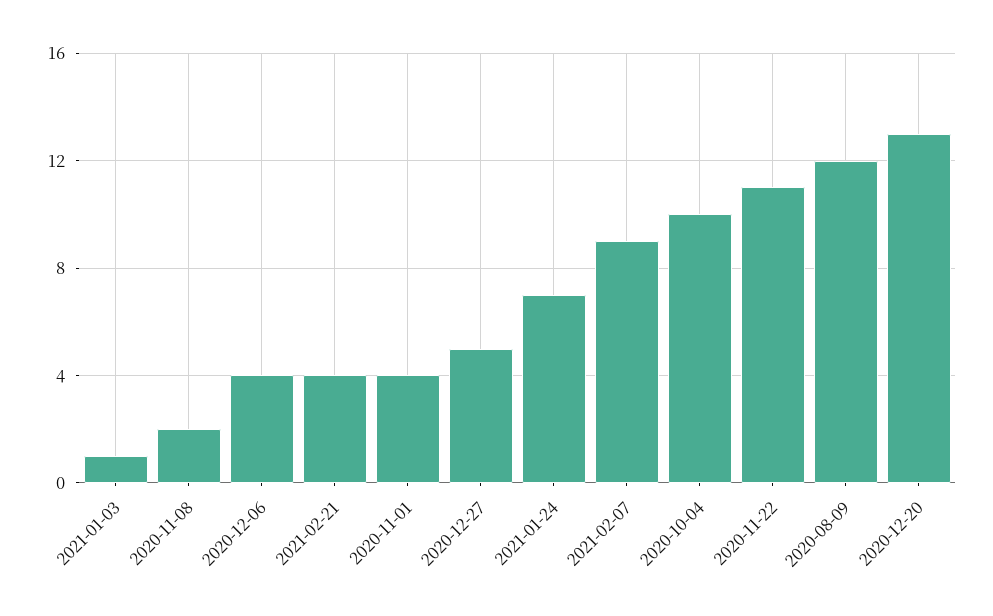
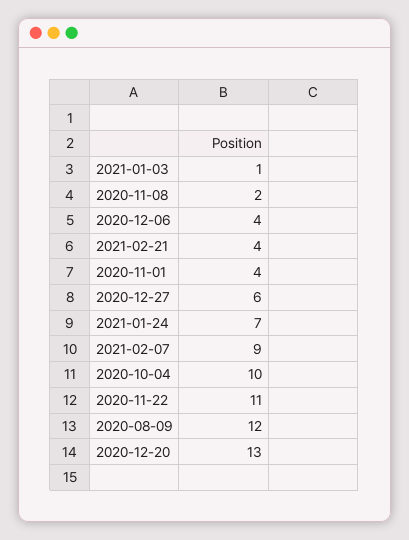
  {
    "2021-01-03": 1,
    "2020-11-08": 2,
    "2020-12-06": 4,
    "2021-02-21": 4,
    "2020-11-01": 4,
-   "2020-12-27": 5,
+   "2020-12-27": 6,
    "2021-01-24": 7,
    "2021-02-07": 9,
    "2020-10-04": 10,
    "2020-11-22": 11,
    "2020-08-09": 12,
    "2020-12-20": 13
  }

